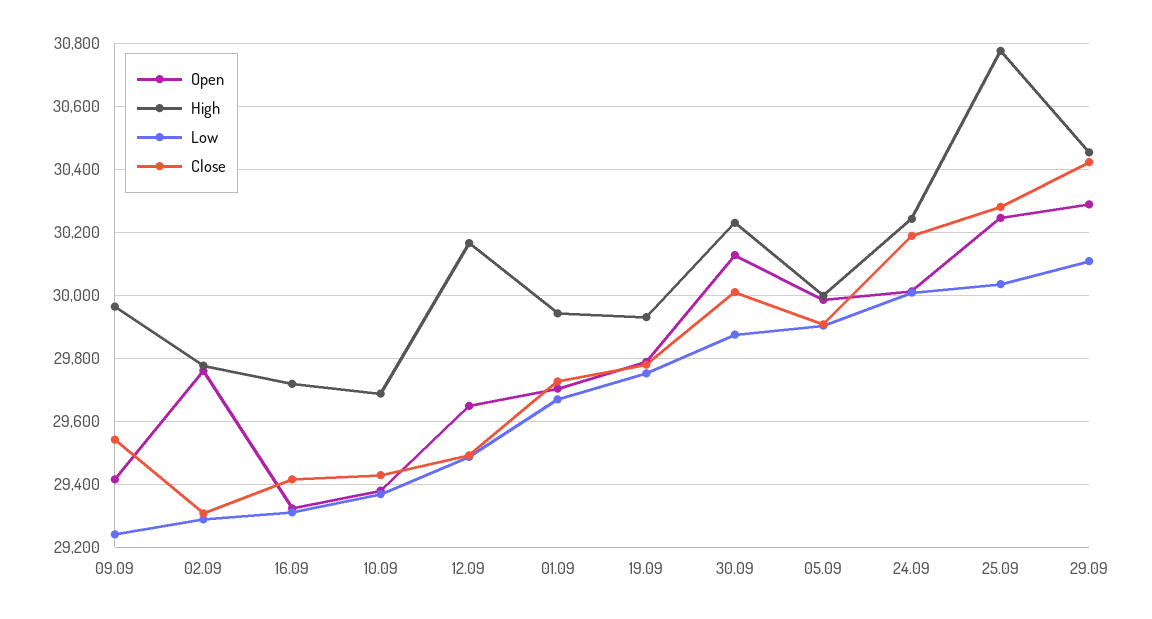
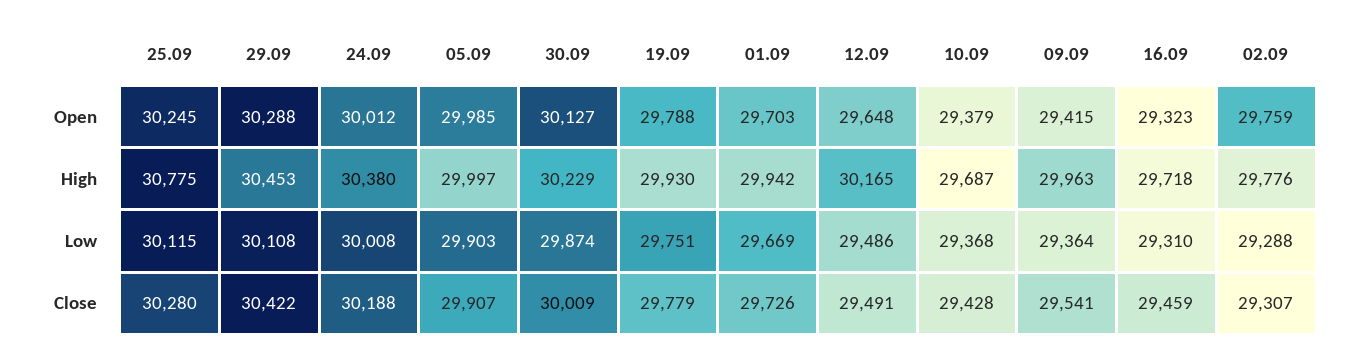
  {
    "Open": {
      "09.09": 29415,
      "02.09": 29759,
      "16.09": 29323,
      "10.09": 29379,
      "12.09": 29648,
      "01.09": 29703,
      "19.09": 29788,
      "30.09": 30127,
      "05.09": 29985,
      "24.09": 30012,
      "25.09": 30245,
      "29.09": 30288
    },
    "High": {
      "09.09": 29963,
      "02.09": 29776,
      "16.09": 29718,
      "10.09": 29687,
      "12.09": 30165,
      "01.09": 29942,
      "19.09": 29930,
      "30.09": 30229,
      "05.09": 29997,
-     "24.09": 30240,
+     "24.09": 30380,
      "25.09": 30775,
      "29.09": 30453
    },
    "Low": {
-     "09.09": 29240,
+     "09.09": 29364,
      "02.09": 29288,
      "16.09": 29310,
      "10.09": 29368,
      "12.09": 29486,
      "01.09": 29669,
      "19.09": 29751,
      "30.09": 29874,
      "05.09": 29903,
      "24.09": 30008,
-     "25.09": 30040,
+     "25.09": 30115,
      "29.09": 30108
    },
    "Close": {
      "09.09": 29541,
      "02.09": 29307,
-     "16.09": 29420,
+     "16.09": 29459,
      "10.09": 29428,
      "12.09": 29491,
      "01.09": 29726,
      "19.09": 29779,
      "30.09": 30009,
      "05.09": 29907,
      "24.09": 30188,
      "25.09": 30280,
      "29.09": 30422
    }
  }

